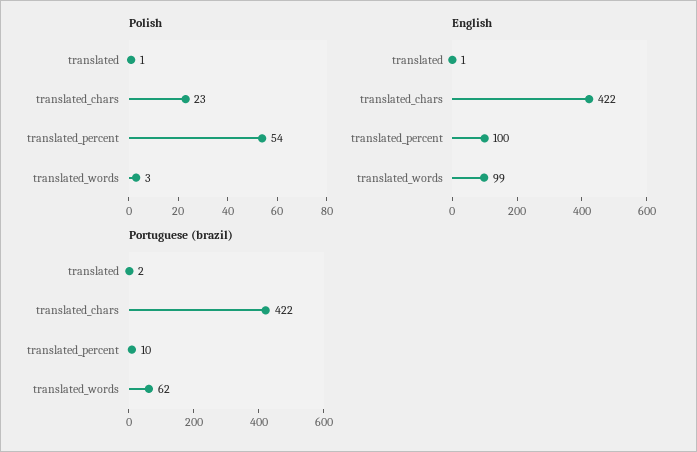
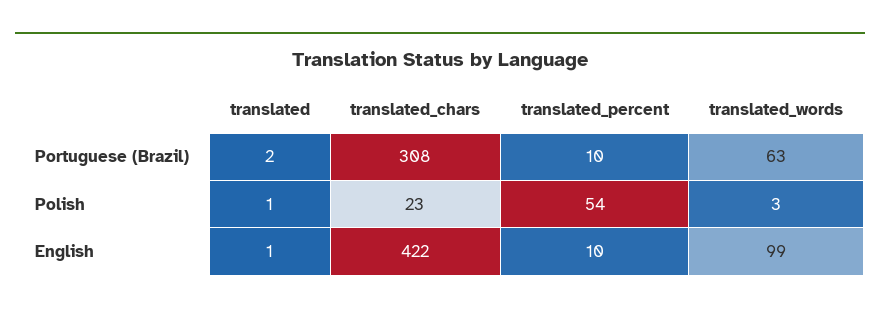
  {
    "Polish": {
      "translated": 1,
      "translated_chars": 23,
      "translated_percent": 54,
      "translated_words": 3
    },
    "English": {
      "translated": 1,
      "translated_chars": 422,
-     "translated_percent": 100,
+     "translated_percent": 10,
      "translated_words": 99
    },
    "Portuguese (brazil)": {
      "translated": 2,
-     "translated_chars": 422,
+     "translated_chars": 308,
      "translated_percent": 10,
-     "translated_words": 62
+     "translated_words": 63
    }
  }

